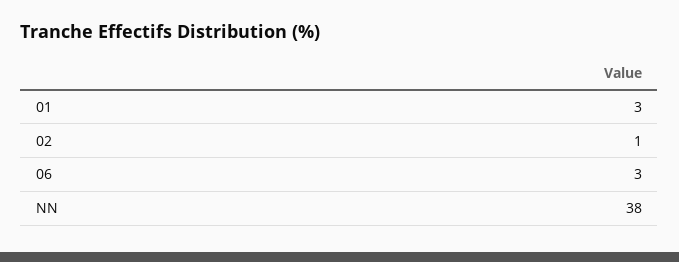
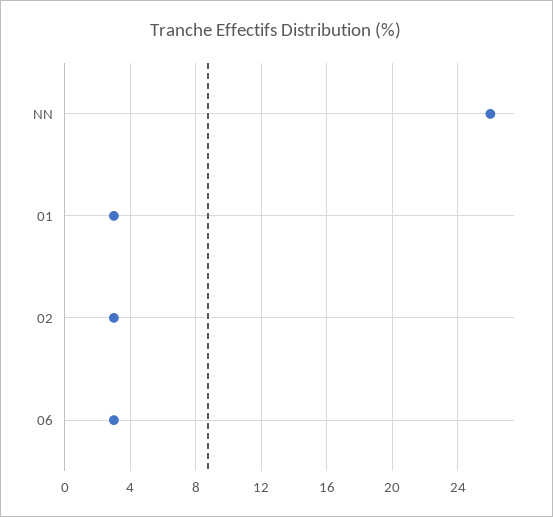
  {
    "01": 3,
-   "02": 1,
+   "02": 3,
    "06": 3,
-   "NN": 38
+   "NN": 26
  }

